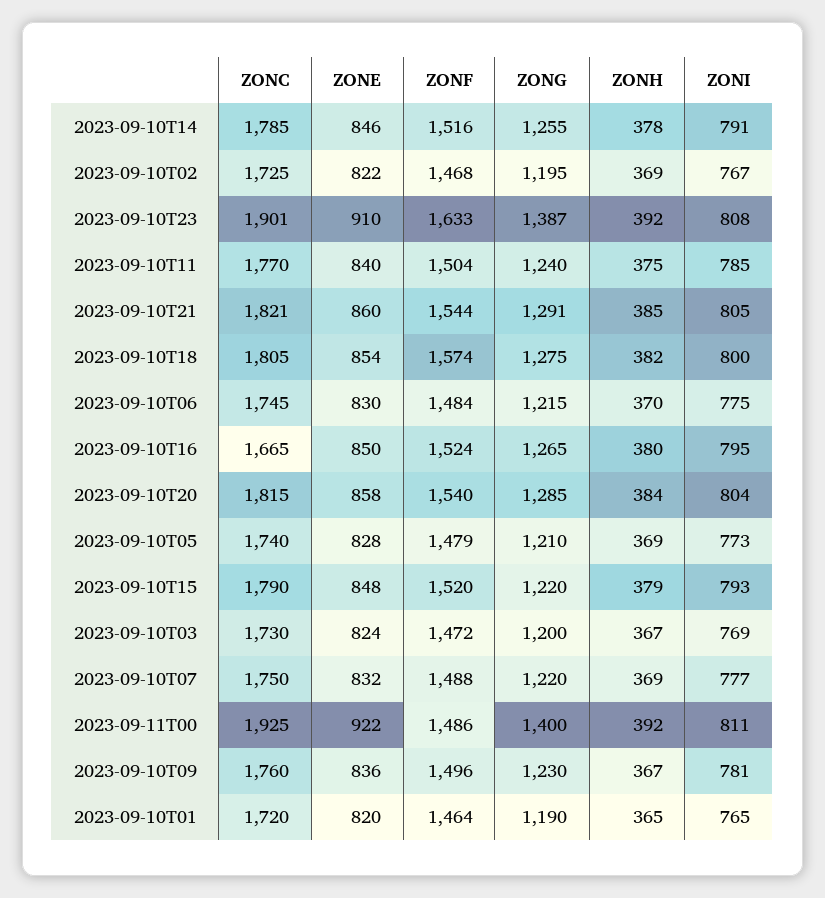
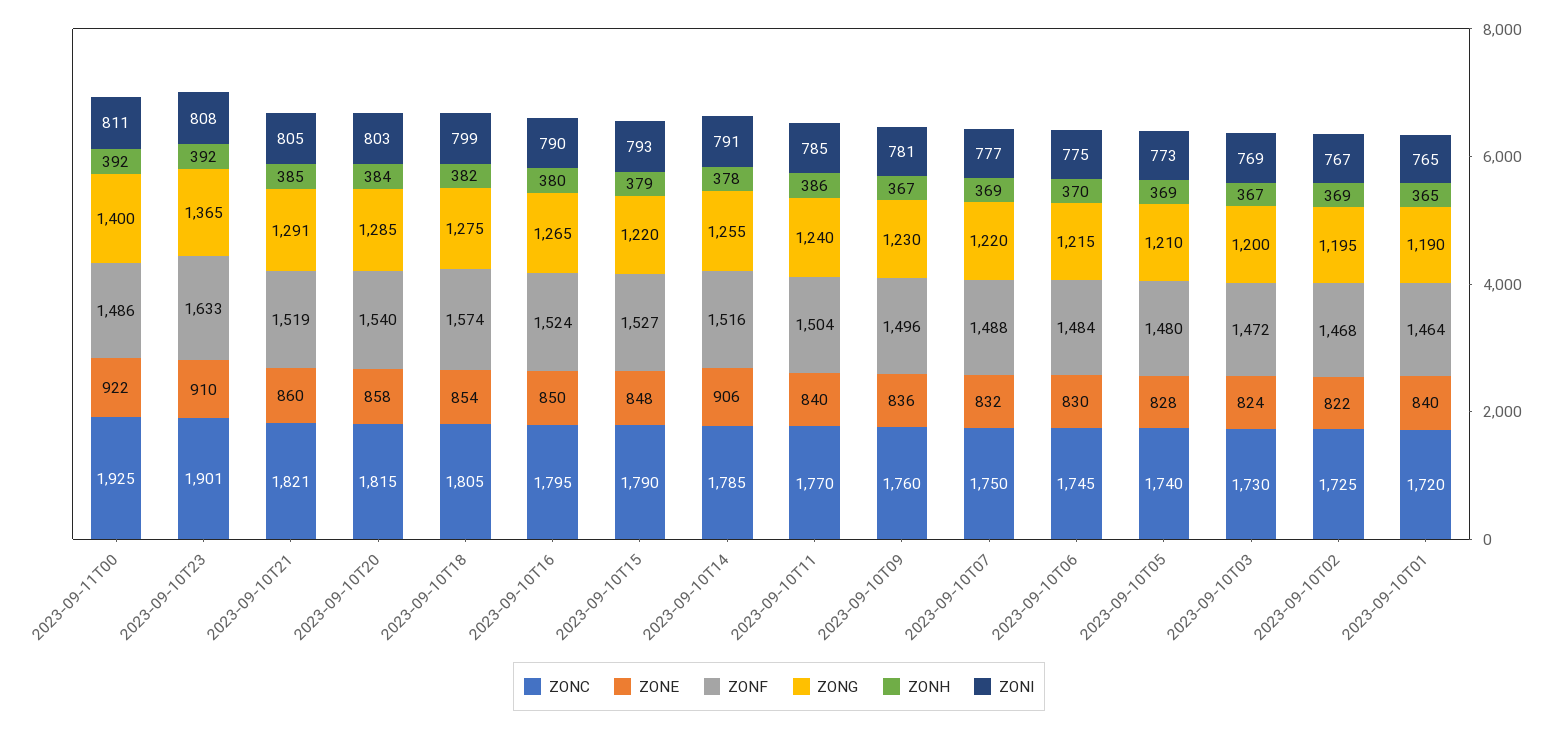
  {
    "ZONC": {
      "2023-09-10T14": 1785,
      "2023-09-10T02": 1725,
      "2023-09-10T23": 1901,
      "2023-09-10T11": 1770,
      "2023-09-10T21": 1821,
      "2023-09-10T18": 1805,
      "2023-09-10T06": 1745,
-     "2023-09-10T16": 1665,
+     "2023-09-10T16": 1795,
      "2023-09-10T20": 1815,
      "2023-09-10T05": 1740,
      "2023-09-10T15": 1790,
      "2023-09-10T03": 1730,
      "2023-09-10T07": 1750,
      "2023-09-11T00": 1925,
      "2023-09-10T09": 1760,
      "2023-09-10T01": 1720
    },
    "ZONE": {
-     "2023-09-10T14": 846,
+     "2023-09-10T14": 906,
      "2023-09-10T02": 822,
      "2023-09-10T23": 910,
      "2023-09-10T11": 840,
      "2023-09-10T21": 860,
      "2023-09-10T18": 854,
      "2023-09-10T06": 830,
      "2023-09-10T16": 850,
      "2023-09-10T20": 858,
      "2023-09-10T05": 828,
      "2023-09-10T15": 848,
      "2023-09-10T03": 824,
      "2023-09-10T07": 832,
      "2023-09-11T00": 922,
      "2023-09-10T09": 836,
-     "2023-09-10T01": 820
+     "2023-09-10T01": 840
    },
    "ZONF": {
      "2023-09-10T14": 1516,
      "2023-09-10T02": 1468,
      "2023-09-10T23": 1633,
      "2023-09-10T11": 1504,
-     "2023-09-10T21": 1544,
+     "2023-09-10T21": 1519,
      "2023-09-10T18": 1574,
      "2023-09-10T06": 1484,
      "2023-09-10T16": 1524,
      "2023-09-10T20": 1540,
-     "2023-09-10T05": 1479,
+     "2023-09-10T05": 1480,
-     "2023-09-10T15": 1520,
+     "2023-09-10T15": 1527,
      "2023-09-10T03": 1472,
      "2023-09-10T07": 1488,
      "2023-09-11T00": 1486,
      "2023-09-10T09": 1496,
      "2023-09-10T01": 1464
    },
    "ZONG": {
      "2023-09-10T14": 1255,
      "2023-09-10T02": 1195,
-     "2023-09-10T23": 1387,
+     "2023-09-10T23": 1365,
      "2023-09-10T11": 1240,
      "2023-09-10T21": 1291,
      "2023-09-10T18": 1275,
      "2023-09-10T06": 1215,
      "2023-09-10T16": 1265,
      "2023-09-10T20": 1285,
      "2023-09-10T05": 1210,
      "2023-09-10T15": 1220,
      "2023-09-10T03": 1200,
      "2023-09-10T07": 1220,
      "2023-09-11T00": 1400,
      "2023-09-10T09": 1230,
      "2023-09-10T01": 1190
    },
    "ZONH": {
      "2023-09-10T14": 378,
      "2023-09-10T02": 369,
      "2023-09-10T23": 392,
-     "2023-09-10T11": 375,
+     "2023-09-10T11": 386,
      "2023-09-10T21": 385,
      "2023-09-10T18": 382,
      "2023-09-10T06": 370,
      "2023-09-10T16": 380,
      "2023-09-10T20": 384,
      "2023-09-10T05": 369,
      "2023-09-10T15": 379,
      "2023-09-10T03": 367,
      "2023-09-10T07": 369,
      "2023-09-11T00": 392,
      "2023-09-10T09": 367,
      "2023-09-10T01": 365
    },
    "ZONI": {
      "2023-09-10T14": 791,
      "2023-09-10T02": 767,
      "2023-09-10T23": 808,
      "2023-09-10T11": 785,
      "2023-09-10T21": 805,
-     "2023-09-10T18": 800,
+     "2023-09-10T18": 799,
      "2023-09-10T06": 775,
-     "2023-09-10T16": 795,
+     "2023-09-10T16": 790,
-     "2023-09-10T20": 804,
+     "2023-09-10T20": 803,
      "2023-09-10T05": 773,
      "2023-09-10T15": 793,
      "2023-09-10T03": 769,
      "2023-09-10T07": 777,
      "2023-09-11T00": 811,
      "2023-09-10T09": 781,
      "2023-09-10T01": 765
    }
  }

